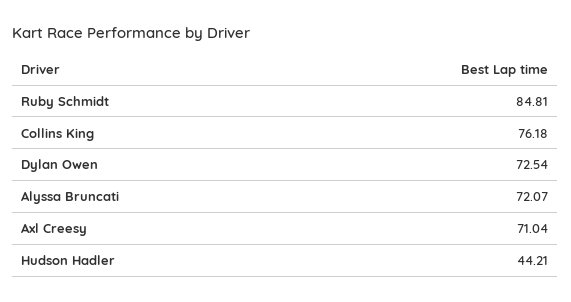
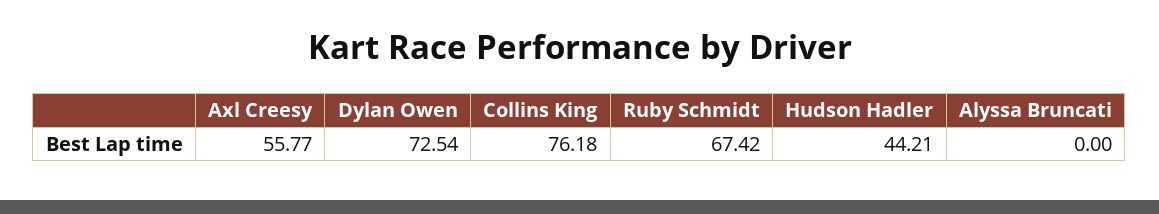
  {
-   "Ruby Schmidt": 84.81,
+   "Ruby Schmidt": 67.42,
    "Collins King": 76.18,
    "Dylan Owen": 72.54,
-   "Alyssa Bruncati": 72.07,
+   "Alyssa Bruncati": 0,
-   "Axl Creesy": 71.04,
+   "Axl Creesy": 55.77,
    "Hudson Hadler": 44.21
  }

